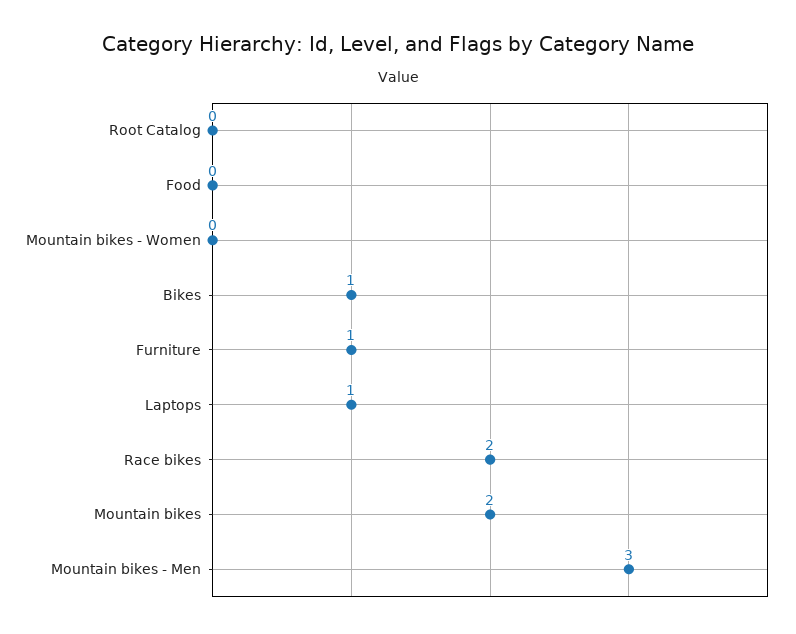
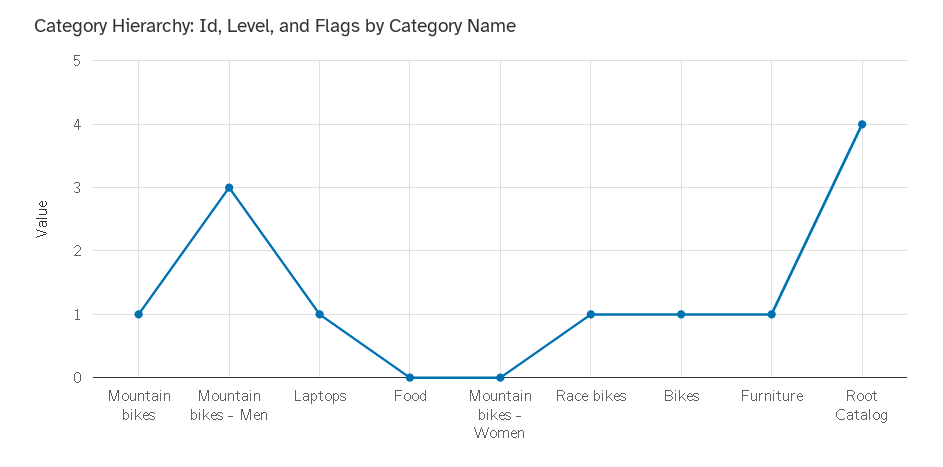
  {
-   "Root Catalog": 0,
+   "Root Catalog": 4,
    "Food": 0,
    "Mountain bikes - Women": 0,
    "Bikes": 1,
    "Furniture": 1,
    "Laptops": 1,
-   "Race bikes": 2,
+   "Race bikes": 1,
-   "Mountain bikes": 2,
+   "Mountain bikes": 1,
    "Mountain bikes - Men": 3
  }

